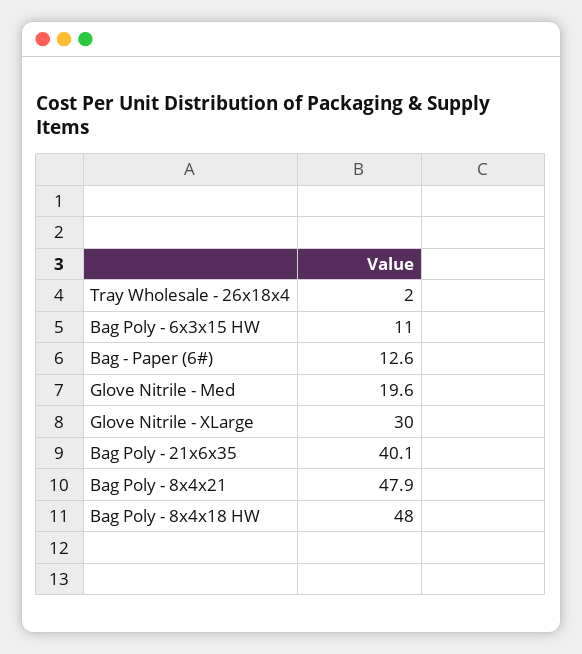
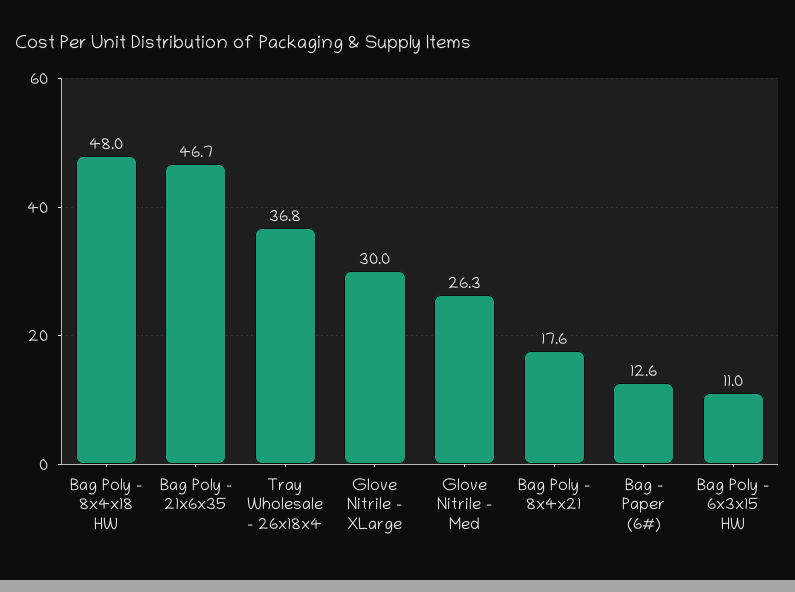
  {
-   "Tray Wholesale - 26x18x4": 2,
+   "Tray Wholesale - 26x18x4": 36.8,
    "Bag Poly - 6x3x15 HW": 11,
    "Bag - Paper (6#)": 12.6,
-   "Glove Nitrile - Med": 19.6,
+   "Glove Nitrile - Med": 26.3,
    "Glove Nitrile - XLarge": 30,
-   "Bag Poly - 21x6x35": 40.1,
+   "Bag Poly - 21x6x35": 46.7,
-   "Bag Poly - 8x4x21": 47.9,
+   "Bag Poly - 8x4x21": 17.6,
    "Bag Poly - 8x4x18 HW": 48
  }

